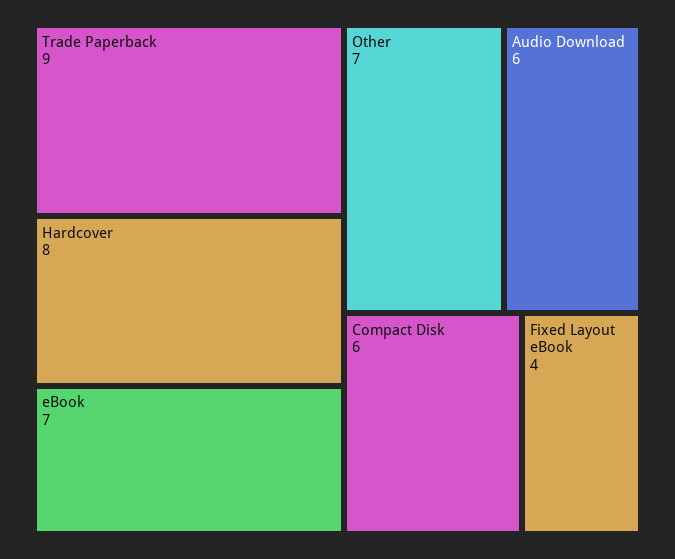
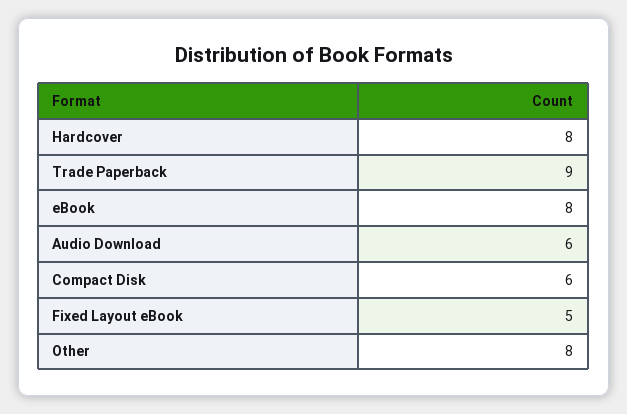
  {
    "Trade Paperback": 9,
    "Hardcover": 8,
-   "eBook": 7,
+   "eBook": 8,
-   "Other": 7,
+   "Other": 8,
    "Audio Download": 6,
    "Compact Disk": 6,
-   "Fixed Layout eBook": 4
+   "Fixed Layout eBook": 5
  }

